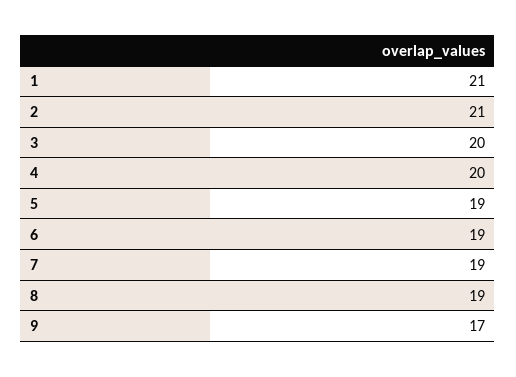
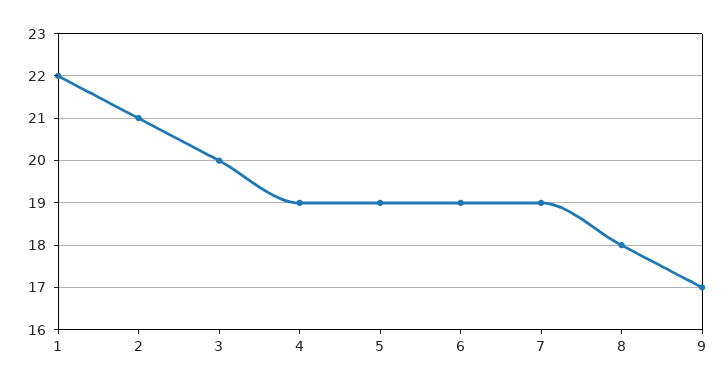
  {
-   "1": 21,
+   "1": 22,
    "2": 21,
    "3": 20,
-   "4": 20,
+   "4": 19,
    "5": 19,
    "6": 19,
    "7": 19,
-   "8": 19,
+   "8": 18,
    "9": 17
  }

